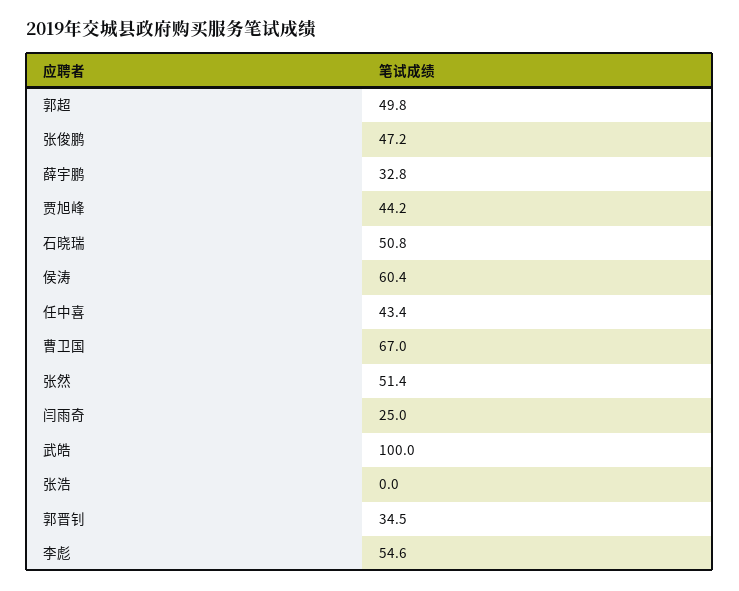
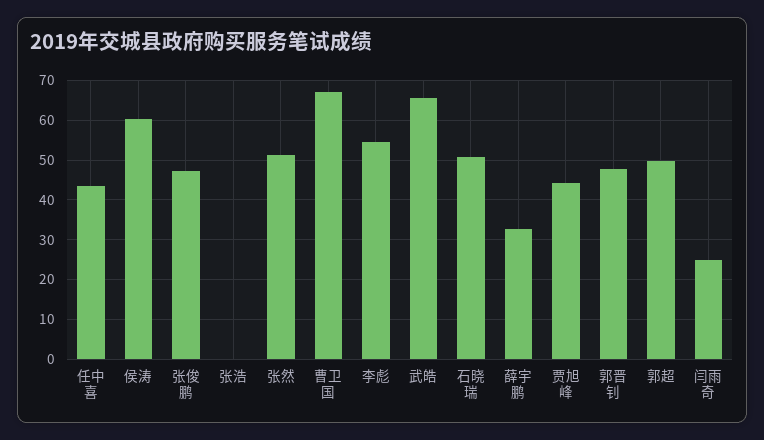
  {
    "郭超": 49.8,
    "张俊鹏": 47.2,
    "薛宇鹏": 32.8,
    "贾旭峰": 44.2,
    "石晓瑞": 50.8,
    "侯涛": 60.4,
    "任中喜": 43.4,
    "曹卫国": 67,
    "张然": 51.4,
    "闫雨奇": 25,
-   "武皓": 100,
+   "武皓": 66,
    "张浩": 0,
-   "郭晋钊": 34.5,
+   "郭晋钊": 48,
    "李彪": 54.6
  }

